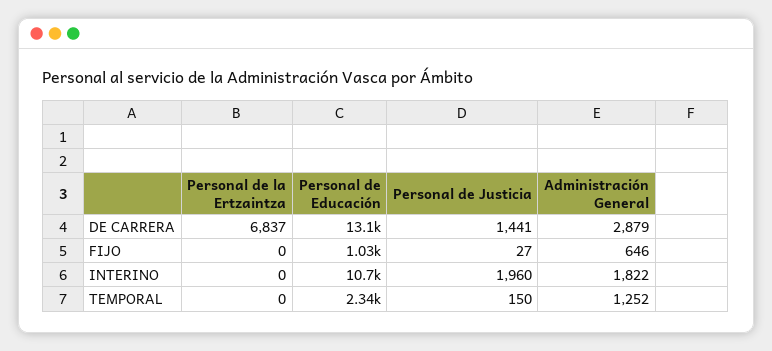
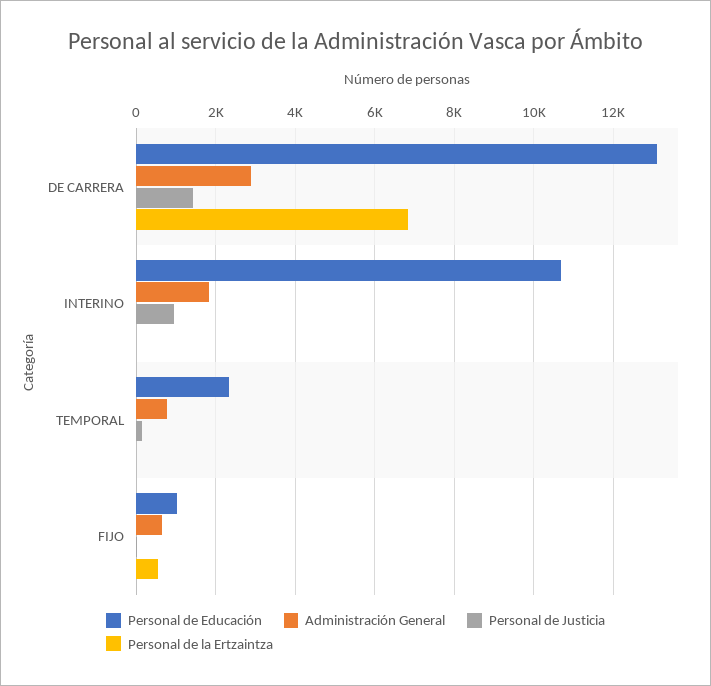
  {
    "Personal de la Ertzaintza": {
      "DE CARRERA": 6837,
-     "FIJO": 0,
+     "FIJO": 600,
      "INTERINO": 0,
      "TEMPORAL": 0
    },
    "Personal de Educación": {
      "DE CARRERA": 13100,
      "FIJO": 1030,
      "INTERINO": 10700,
      "TEMPORAL": 2340
    },
    "Personal de Justicia": {
      "DE CARRERA": 1441,
      "FIJO": 27,
-     "INTERINO": 1960,
+     "INTERINO": 1000,
      "TEMPORAL": 150
    },
    "Administración General": {
      "DE CARRERA": 2879,
      "FIJO": 646,
      "INTERINO": 1822,
-     "TEMPORAL": 1252
+     "TEMPORAL": 800
    }
  }

